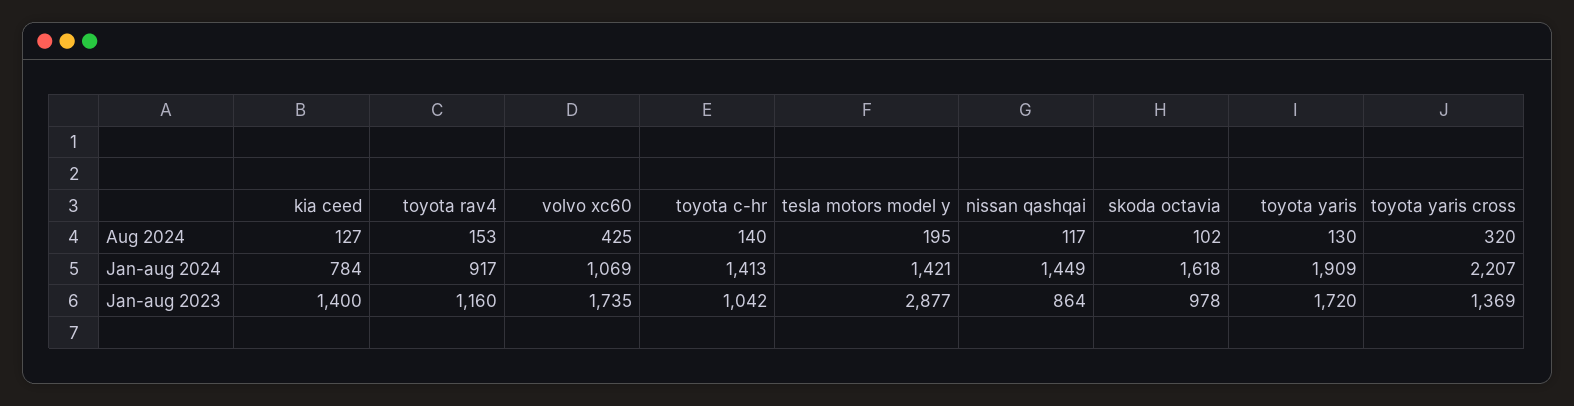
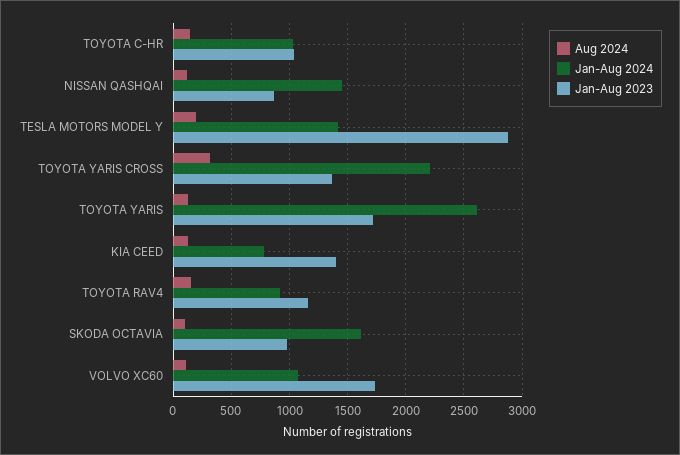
  {
    "Aug 2024": {
      "kia ceed": 127,
      "toyota rav4": 153,
-     "volvo xc60": 425,
+     "volvo xc60": 100,
      "toyota c-hr": 140,
      "tesla motors model y": 195,
      "nissan qashqai": 117,
      "skoda octavia": 102,
      "toyota yaris": 130,
      "toyota yaris cross": 320
    },
    "Jan-aug 2024": {
      "kia ceed": 784,
      "toyota rav4": 917,
      "volvo xc60": 1069,
-     "toyota c-hr": 1413,
+     "toyota c-hr": 1000,
      "tesla motors model y": 1421,
      "nissan qashqai": 1449,
      "skoda octavia": 1618,
-     "toyota yaris": 1909,
+     "toyota yaris": 2600,
      "toyota yaris cross": 2207
    },
    "Jan-aug 2023": {
      "kia ceed": 1400,
      "toyota rav4": 1160,
      "volvo xc60": 1735,
      "toyota c-hr": 1042,
      "tesla motors model y": 2877,
      "nissan qashqai": 864,
      "skoda octavia": 978,
      "toyota yaris": 1720,
      "toyota yaris cross": 1369
    }
  }

